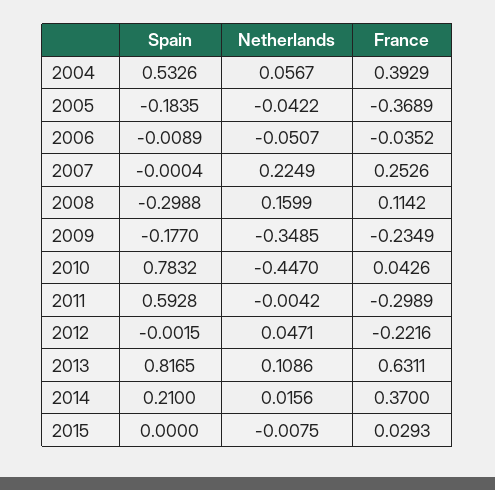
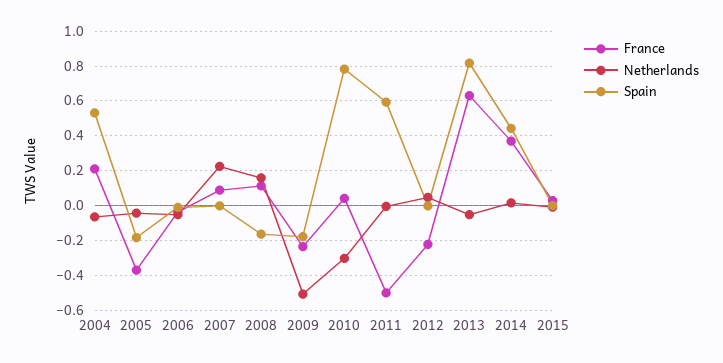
  {
    "Spain": {
      "2004": 0.5326,
      "2005": -0.1835,
      "2006": -0.0089,
      "2007": -0.0004,
-     "2008": -0.2988,
+     "2008": -0.15,
      "2009": -0.177,
      "2010": 0.7832,
      "2011": 0.5928,
      "2012": -0.0015,
      "2013": 0.8165,
-     "2014": 0.21,
+     "2014": 0.45,
      "2015": 0
    },
    "Netherlands": {
-     "2004": 0.0567,
+     "2004": -0.05,
      "2005": -0.0422,
      "2006": -0.0507,
      "2007": 0.2249,
      "2008": 0.1599,
-     "2009": -0.3485,
+     "2009": -0.5,
-     "2010": -0.447,
+     "2010": -0.3,
      "2011": -0.0042,
      "2012": 0.0471,
-     "2013": 0.1086,
+     "2013": -0.05,
      "2014": 0.0156,
      "2015": -0.0075
    },
    "France": {
-     "2004": 0.3929,
+     "2004": 0.2,
      "2005": -0.3689,
      "2006": -0.0352,
-     "2007": 0.2526,
+     "2007": 0.1,
      "2008": 0.1142,
      "2009": -0.2349,
      "2010": 0.0426,
-     "2011": -0.2989,
+     "2011": -0.5,
      "2012": -0.2216,
      "2013": 0.6311,
      "2014": 0.37,
      "2015": 0.0293
    }
  }

